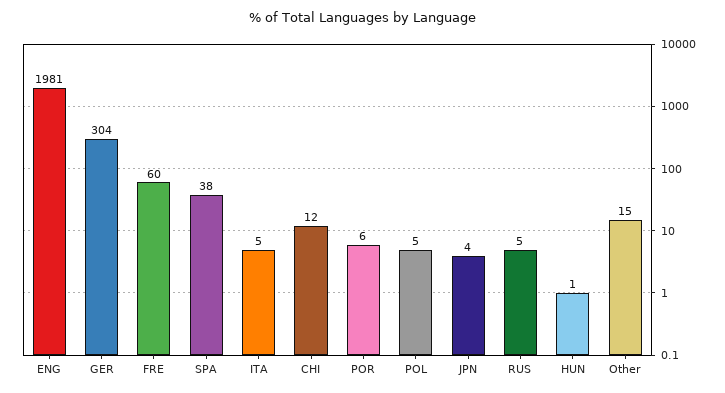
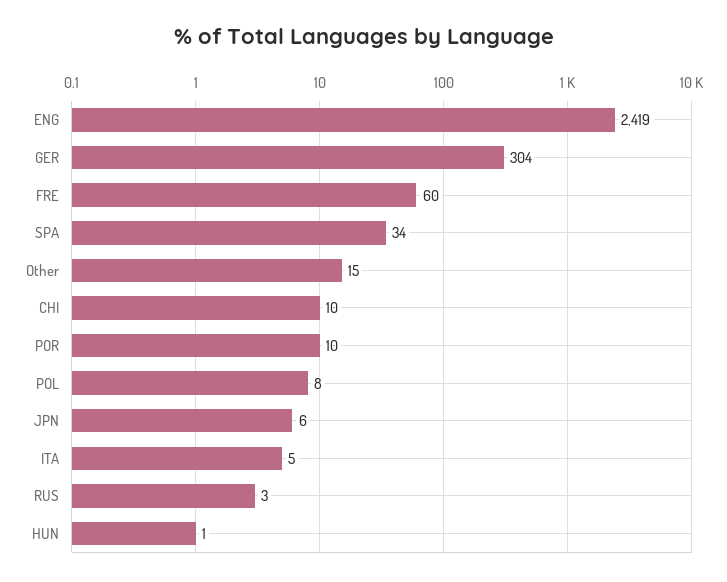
  {
-   "ENG": 1981,
+   "ENG": 2419,
    "GER": 304,
    "FRE": 60,
-   "SPA": 38,
+   "SPA": 34,
    "ITA": 5,
-   "CHI": 12,
+   "CHI": 10,
-   "POR": 6,
+   "POR": 10,
-   "POL": 5,
+   "POL": 8,
-   "JPN": 4,
+   "JPN": 6,
-   "RUS": 5,
+   "RUS": 3,
    "HUN": 1,
    "Other": 15
  }

